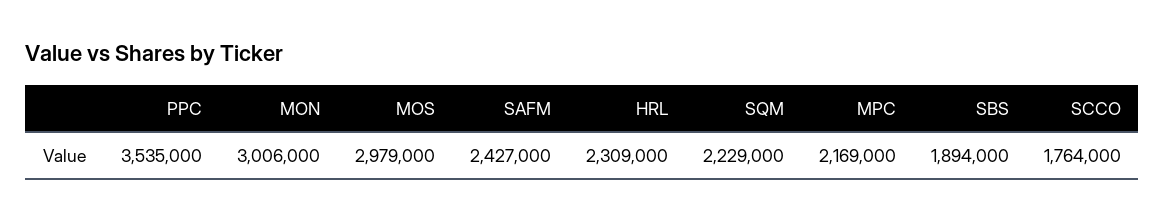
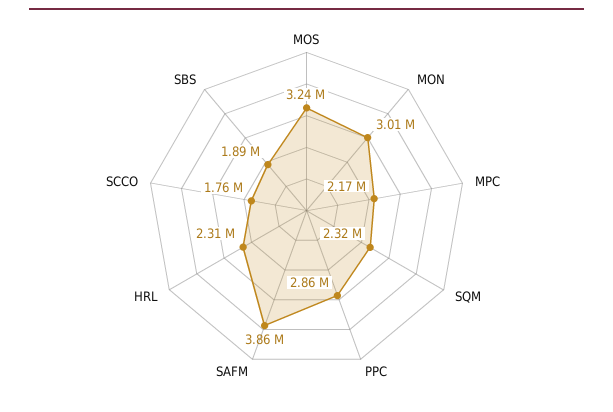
  {
-   "PPC": 3535000,
+   "PPC": 2860000,
    "MON": 3006000,
-   "MOS": 2979000,
+   "MOS": 3240000,
-   "SAFM": 2427000,
+   "SAFM": 3860000,
    "HRL": 2309000,
-   "SQM": 2229000,
+   "SQM": 2320000,
    "MPC": 2169000,
    "SBS": 1894000,
    "SCCO": 1764000
  }

